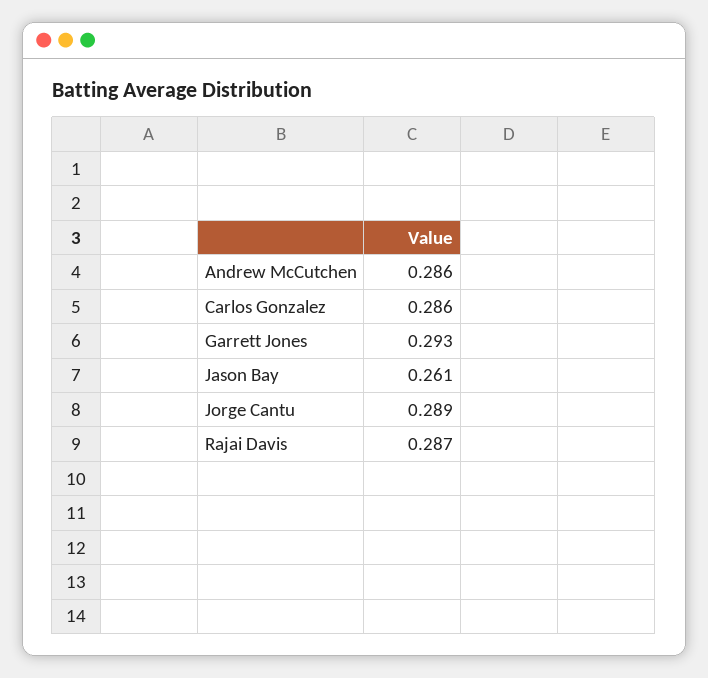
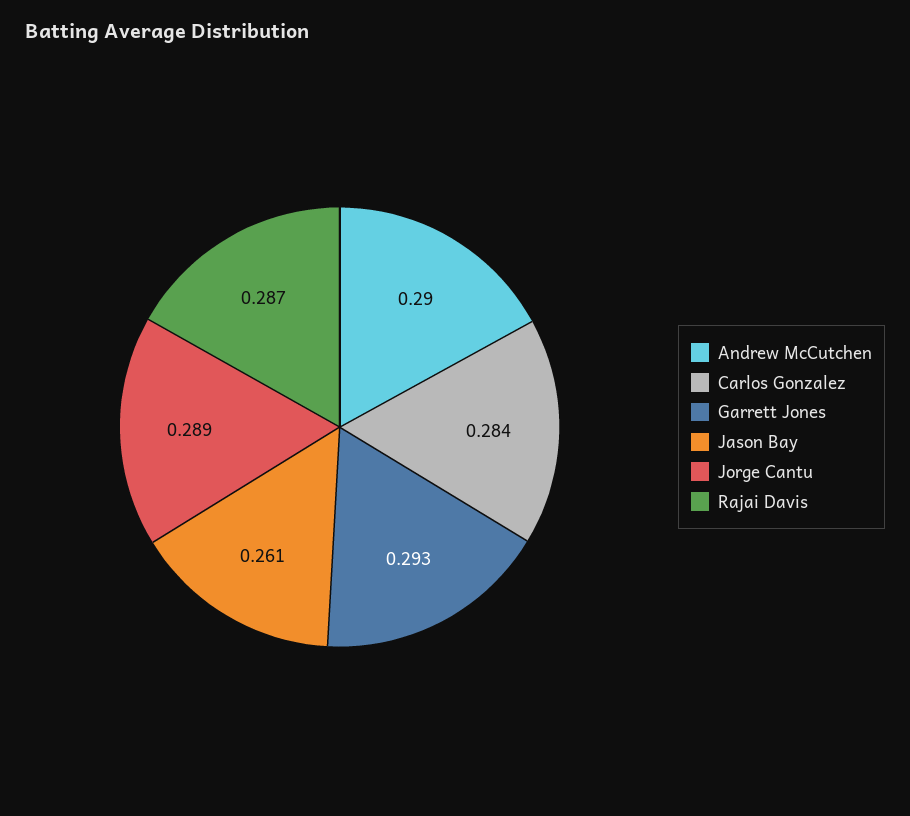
  {
-   "Andrew McCutchen": 0.286,
+   "Andrew McCutchen": 0.29,
-   "Carlos Gonzalez": 0.286,
+   "Carlos Gonzalez": 0.284,
    "Garrett Jones": 0.293,
    "Jason Bay": 0.261,
    "Jorge Cantu": 0.289,
    "Rajai Davis": 0.287
  }

